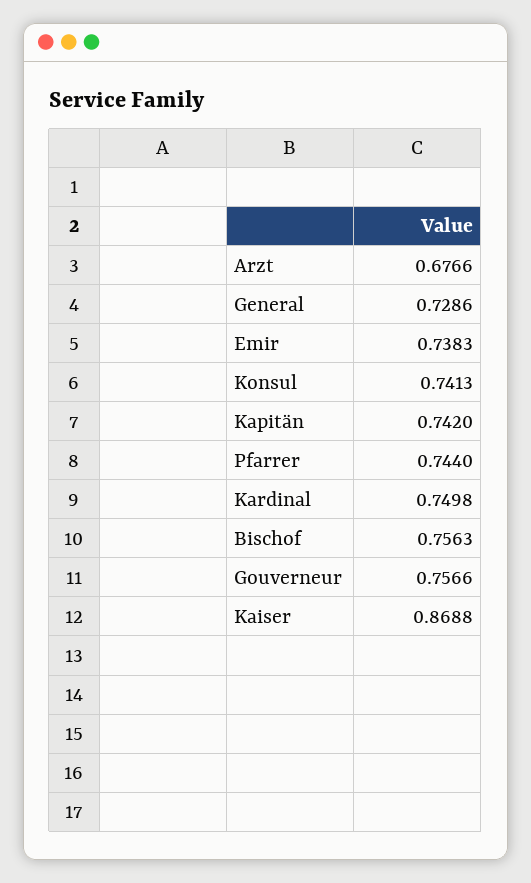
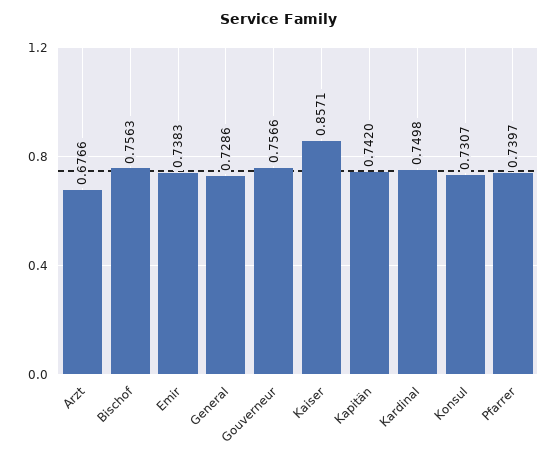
  {
    "Arzt": 0.6766,
    "General": 0.7286,
    "Emir": 0.7383,
-   "Konsul": 0.7413,
+   "Konsul": 0.7307,
    "Kapitän": 0.742,
-   "Pfarrer": 0.744,
+   "Pfarrer": 0.7397,
    "Kardinal": 0.7498,
    "Bischof": 0.7563,
    "Gouverneur": 0.7566,
-   "Kaiser": 0.8688
+   "Kaiser": 0.8571
  }

